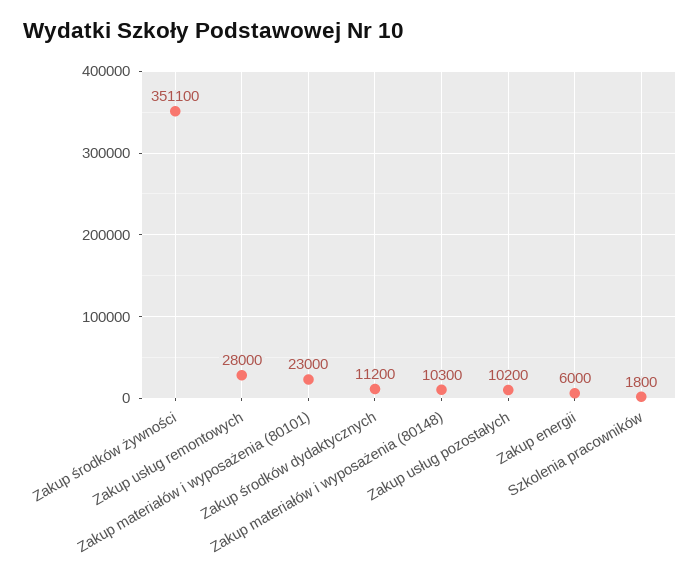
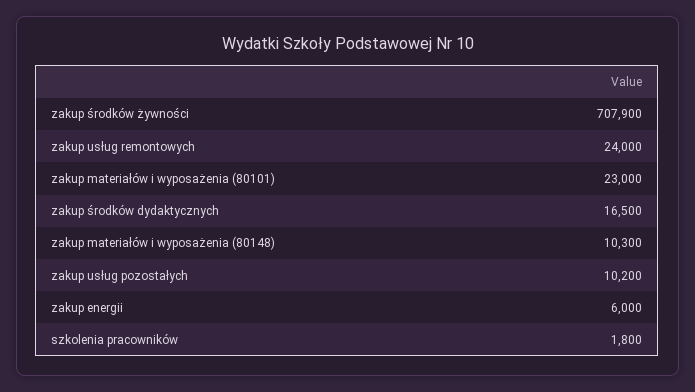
  {
-   "Zakup środków żywności": 351100,
+   "Zakup środków żywności": 707900,
-   "Zakup usług remontowych": 28000,
+   "Zakup usług remontowych": 24000,
    "Zakup materiałów i wyposażenia (80101)": 23000,
-   "Zakup środków dydaktycznych": 11200,
+   "Zakup środków dydaktycznych": 16500,
    "Zakup materiałów i wyposażenia (80148)": 10300,
    "Zakup usług pozostałych": 10200,
    "Zakup energii": 6000,
    "Szkolenia pracowników": 1800
  }

